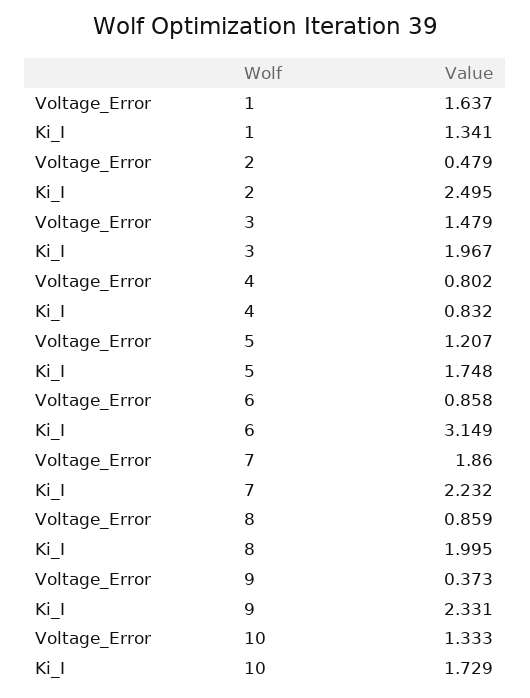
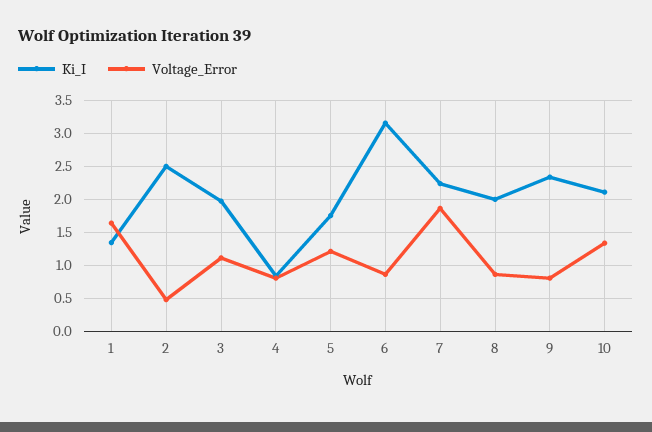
  {
    "Voltage_Error": {
      "1": 1.637,
      "2": 0.479,
-     "3": 1.479,
+     "3": 1.1,
      "4": 0.802,
      "5": 1.207,
      "6": 0.858,
      "7": 1.86,
      "8": 0.859,
-     "9": 0.373,
+     "9": 0.8,
      "10": 1.333
    },
    "Ki_I": {
      "1": 1.341,
      "2": 2.495,
      "3": 1.967,
      "4": 0.832,
      "5": 1.748,
      "6": 3.149,
      "7": 2.232,
      "8": 1.995,
      "9": 2.331,
-     "10": 1.729
+     "10": 2.1
    }
  }

